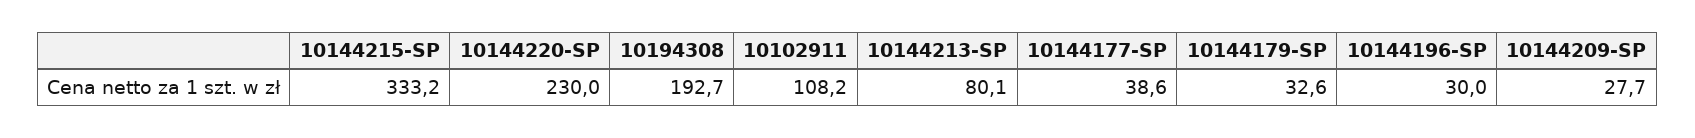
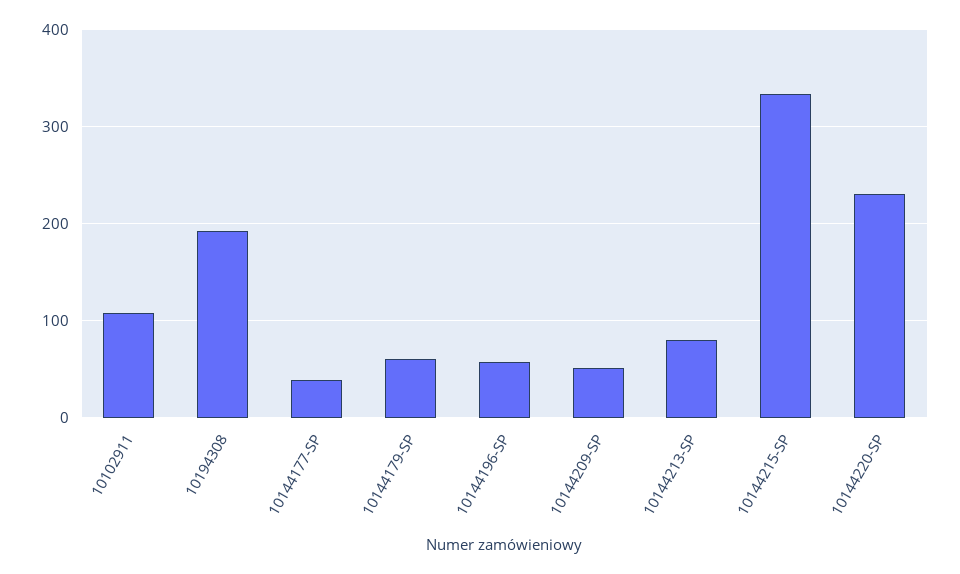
  {
    "10144215-SP": 333.2,
    "10144220-SP": 230,
    "10194308": 192.7,
    "10102911": 108.2,
    "10144213-SP": 80.1,
    "10144177-SP": 38.6,
-   "10144179-SP": 32.6,
+   "10144179-SP": 60,
-   "10144196-SP": 30,
+   "10144196-SP": 60,
-   "10144209-SP": 27.7
+   "10144209-SP": 50
  }

